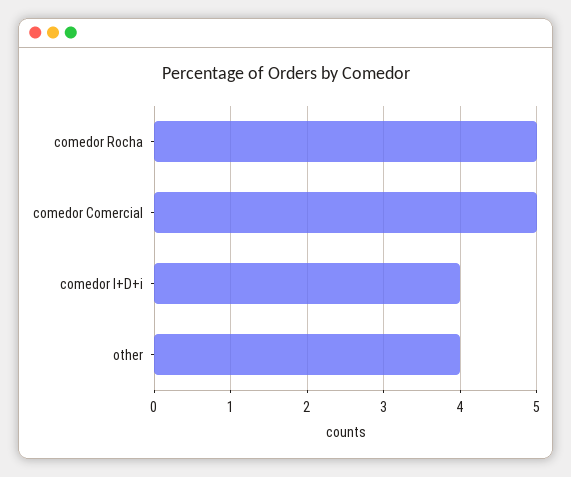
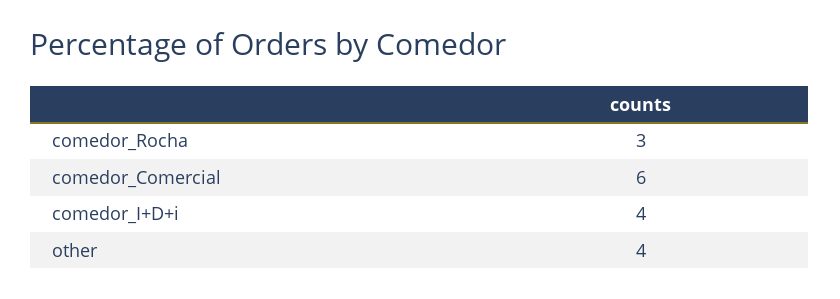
  {
-   "comedor Rocha": 5,
+   "comedor Rocha": 3,
-   "comedor Comercial": 5,
+   "comedor Comercial": 6,
    "comedor I+D+i": 4,
    "other": 4
  }

